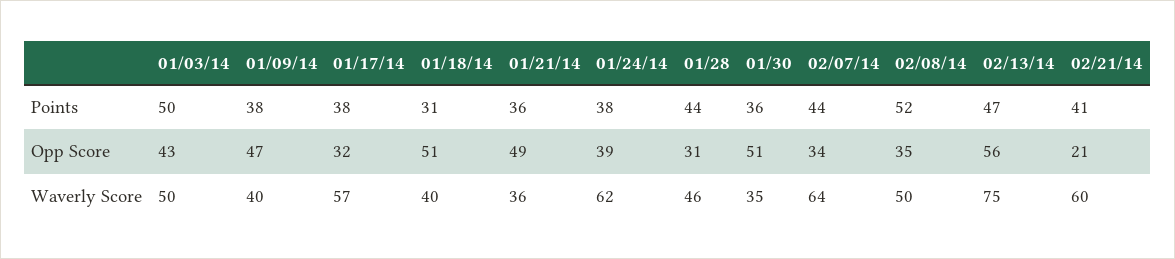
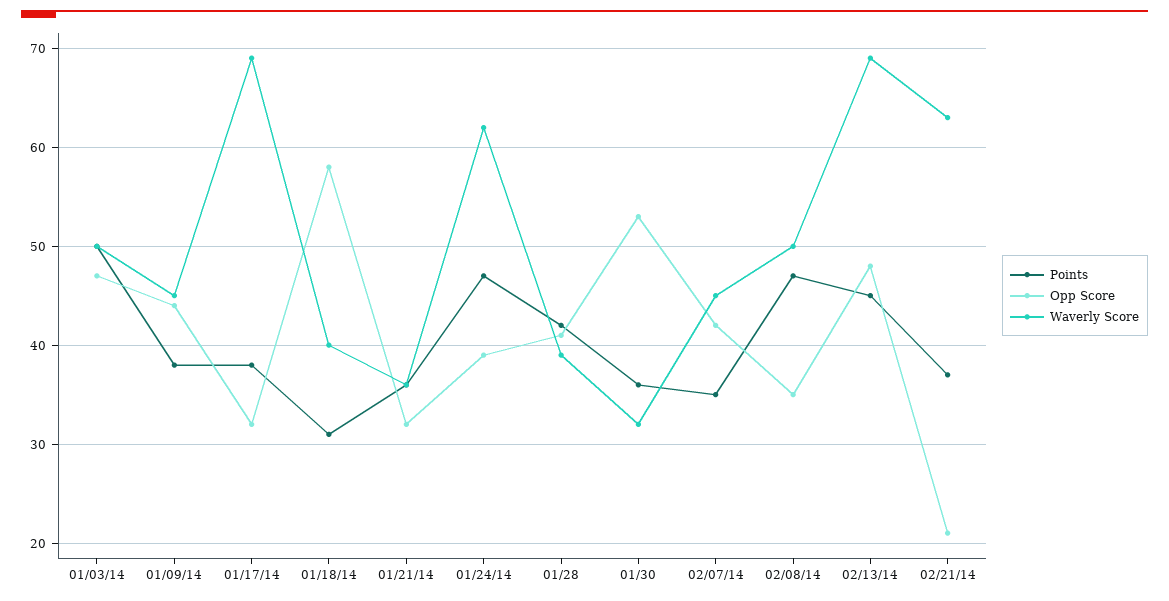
  {
    "Points": {
      "01/03/14": 50,
      "01/09/14": 38,
      "01/17/14": 38,
      "01/18/14": 31,
      "01/21/14": 36,
-     "01/24/14": 38,
+     "01/24/14": 47,
-     "01/28": 44,
+     "01/28": 42,
      "01/30": 36,
-     "02/07/14": 44,
+     "02/07/14": 35,
-     "02/08/14": 52,
+     "02/08/14": 47,
-     "02/13/14": 47,
+     "02/13/14": 45,
-     "02/21/14": 41
+     "02/21/14": 37
    },
    "Opp Score": {
-     "01/03/14": 43,
+     "01/03/14": 47,
-     "01/09/14": 47,
+     "01/09/14": 44,
      "01/17/14": 32,
-     "01/18/14": 51,
+     "01/18/14": 58,
-     "01/21/14": 49,
+     "01/21/14": 32,
      "01/24/14": 39,
-     "01/28": 31,
+     "01/28": 41,
-     "01/30": 51,
+     "01/30": 53,
-     "02/07/14": 34,
+     "02/07/14": 42,
      "02/08/14": 35,
-     "02/13/14": 56,
+     "02/13/14": 48,
      "02/21/14": 21
    },
    "Waverly Score": {
      "01/03/14": 50,
-     "01/09/14": 40,
+     "01/09/14": 45,
-     "01/17/14": 57,
+     "01/17/14": 69,
      "01/18/14": 40,
      "01/21/14": 36,
      "01/24/14": 62,
-     "01/28": 46,
+     "01/28": 39,
-     "01/30": 35,
+     "01/30": 32,
-     "02/07/14": 64,
+     "02/07/14": 45,
      "02/08/14": 50,
-     "02/13/14": 75,
+     "02/13/14": 69,
-     "02/21/14": 60
+     "02/21/14": 63
    }
  }

